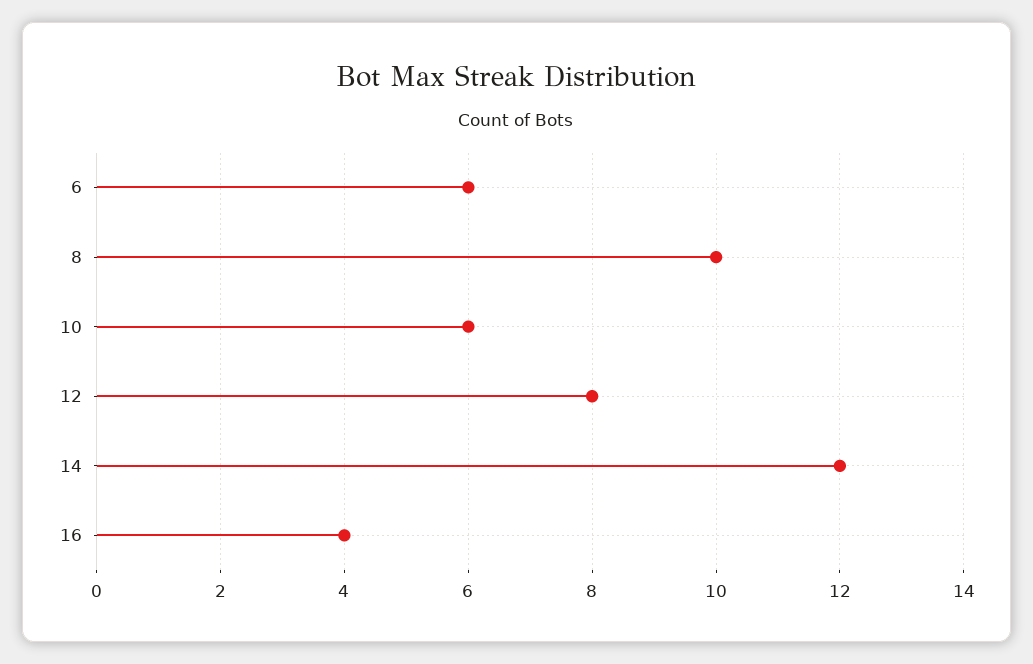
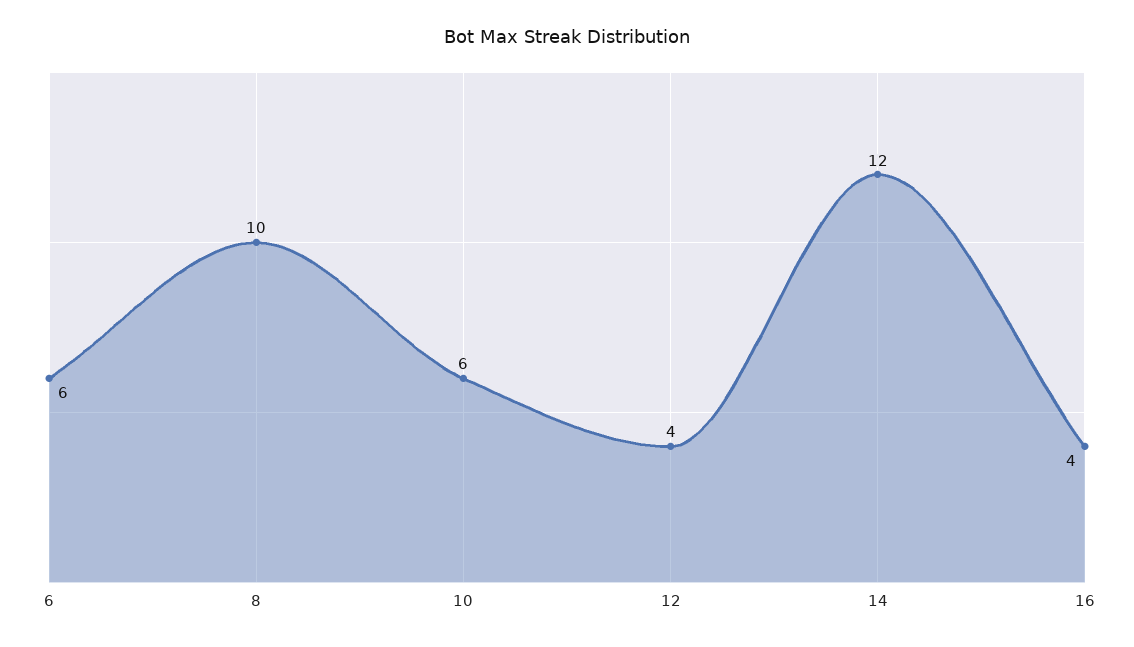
  {
    "6": 6,
    "8": 10,
    "10": 6,
-   "12": 8,
+   "12": 4,
    "14": 12,
    "16": 4
  }

